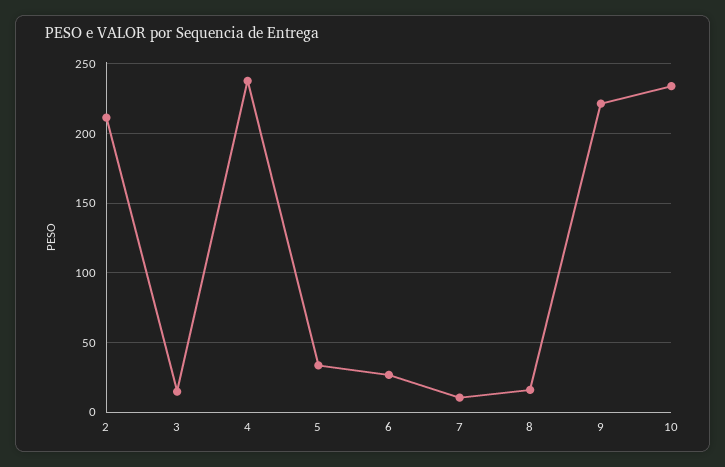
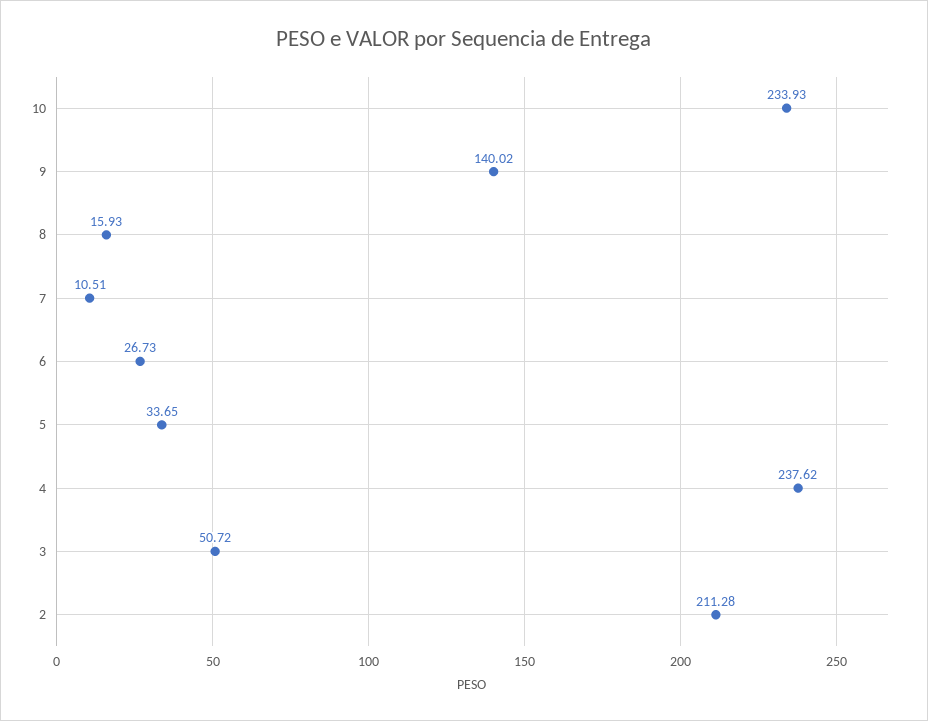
  {
    "2": 211.28,
-   "3": 15,
+   "3": 50.72,
    "4": 237.62,
    "5": 33.65,
    "6": 26.73,
    "7": 10.51,
    "8": 15.93,
-   "9": 220,
+   "9": 140.02,
    "10": 233.93
  }

